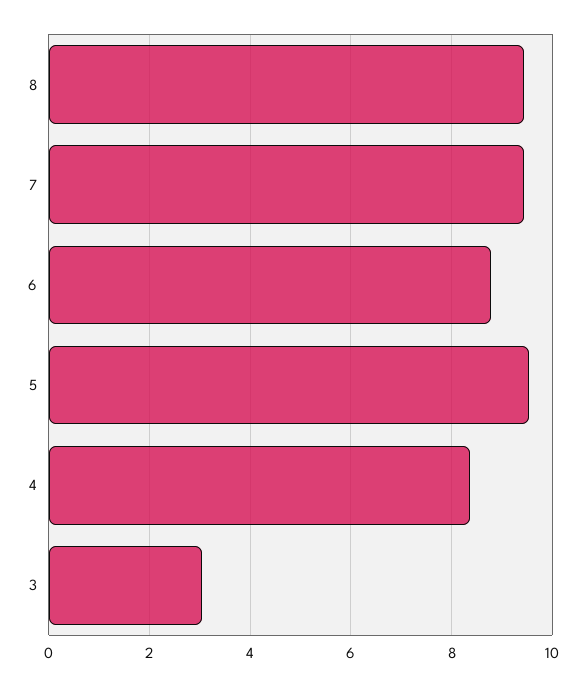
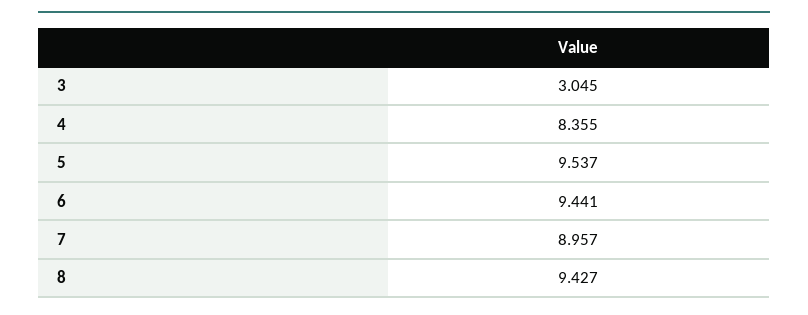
  {
    "8": 9.427,
-   "7": 9.4,
+   "7": 8.957,
-   "6": 8.8,
+   "6": 9.441,
    "5": 9.537,
    "4": 8.355,
    "3": 3.045
  }

